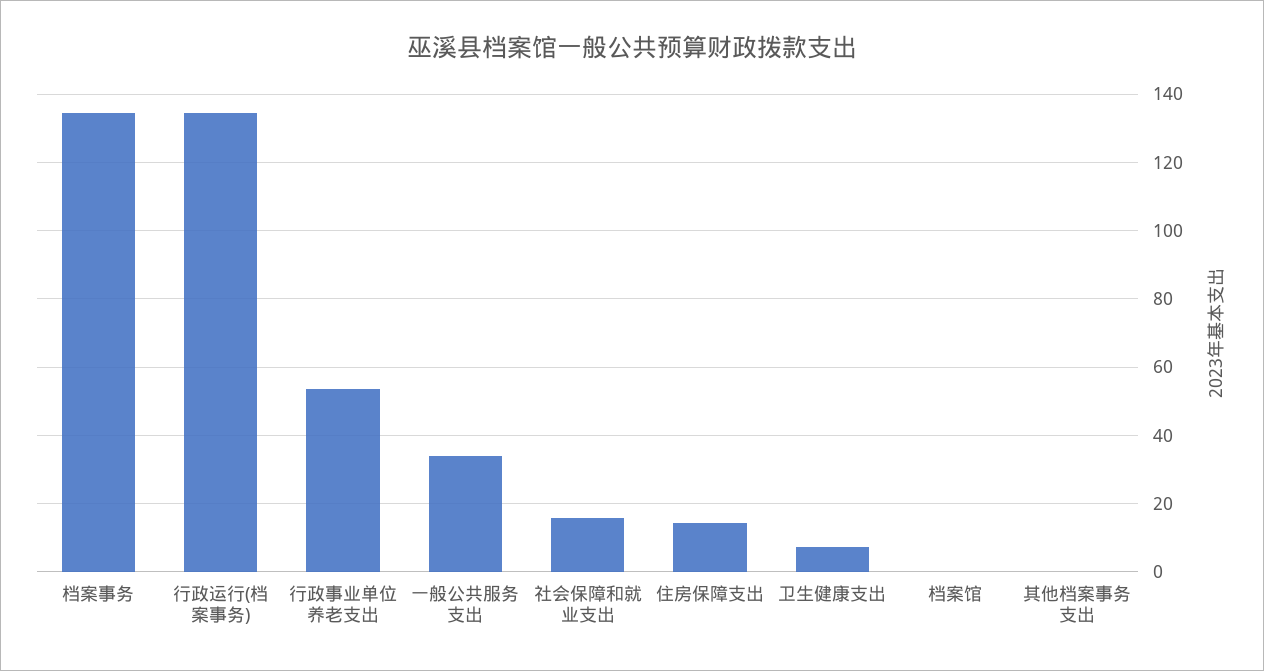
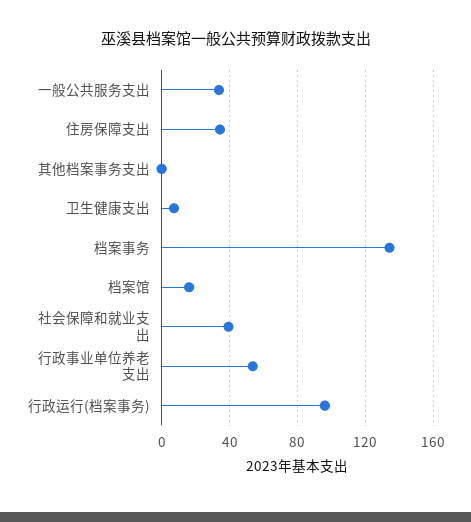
  {
    "档案事务": 134,
-   "行政运行(档案事务)": 134,
+   "行政运行(档案事务)": 95,
    "行政事业单位养老支出": 54,
    "一般公共服务支出": 34,
-   "社会保障和就业支出": 16,
+   "社会保障和就业支出": 40,
-   "住房保障支出": 14,
+   "住房保障支出": 35,
    "卫生健康支出": 8,
-   "档案馆": 0,
+   "档案馆": 15,
    "其他档案事务支出": 0
  }

